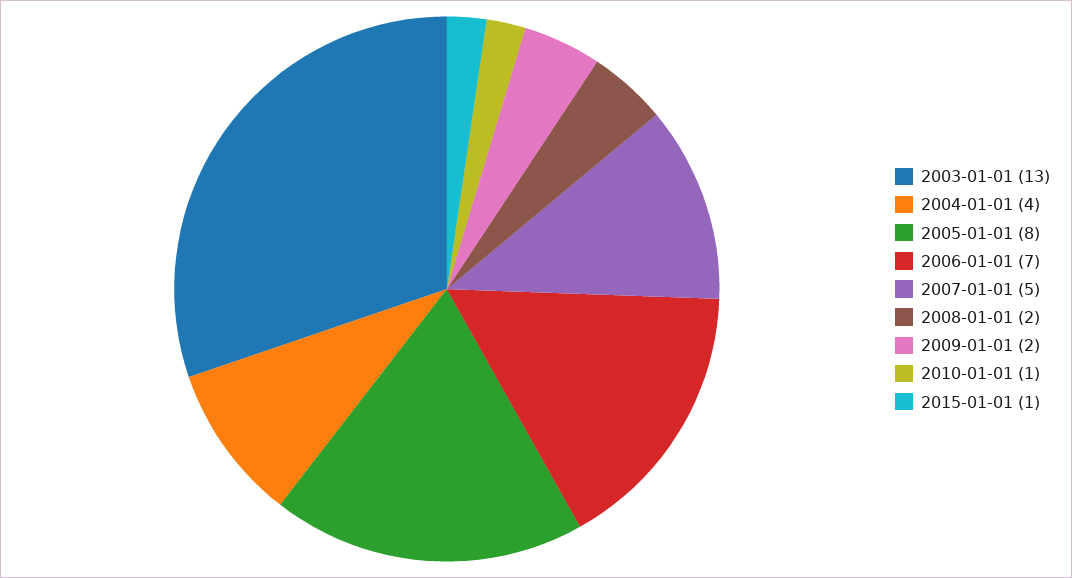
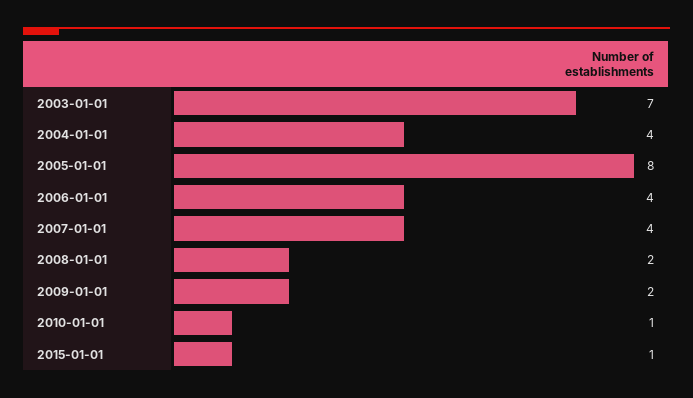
  {
-   "2003-01-01": 13,
+   "2003-01-01": 7,
    "2004-01-01": 4,
    "2005-01-01": 8,
-   "2006-01-01": 7,
+   "2006-01-01": 4,
-   "2007-01-01": 5,
+   "2007-01-01": 4,
    "2008-01-01": 2,
    "2009-01-01": 2,
    "2010-01-01": 1,
    "2015-01-01": 1
  }

